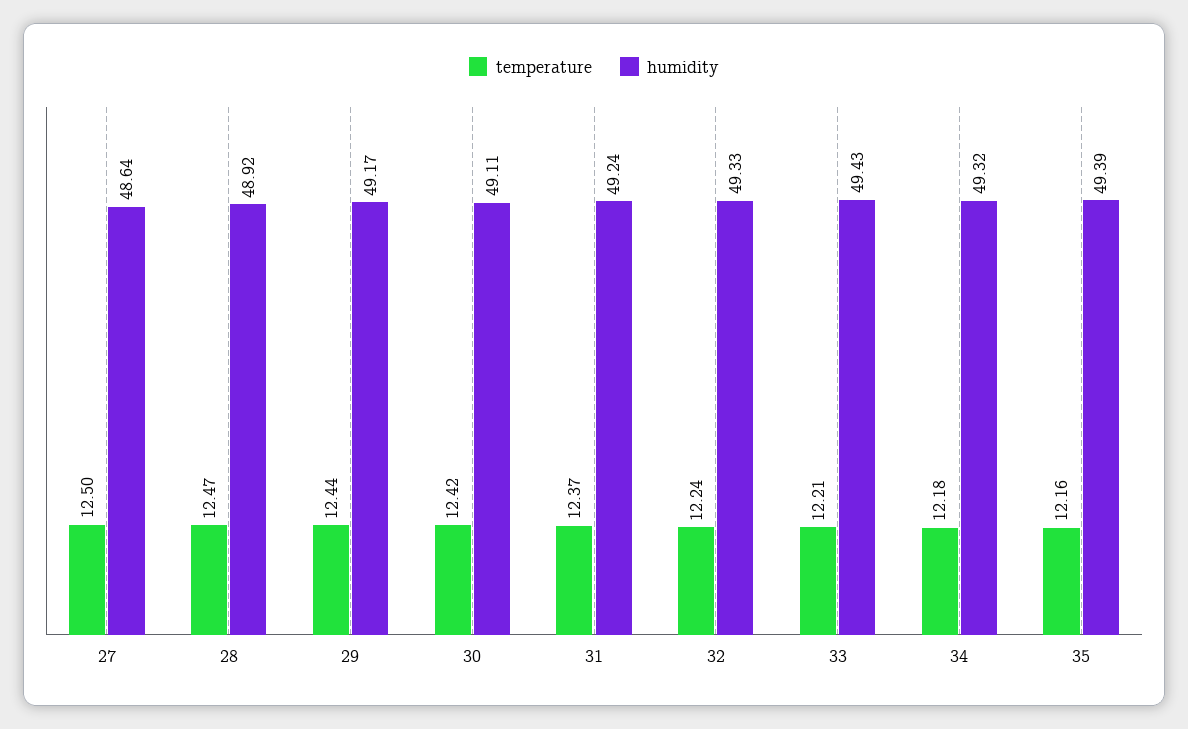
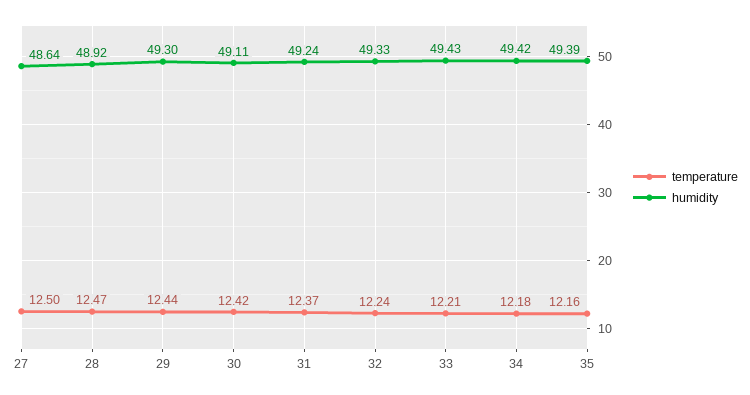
  {
    "temperature": {
      "27": 12.5,
      "28": 12.47,
      "29": 12.44,
      "30": 12.42,
      "31": 12.37,
      "32": 12.24,
      "33": 12.21,
      "34": 12.18,
      "35": 12.16
    },
    "humidity": {
      "27": 48.64,
      "28": 48.92,
-     "29": 49.17,
+     "29": 49.3,
      "30": 49.11,
      "31": 49.24,
      "32": 49.33,
      "33": 49.43,
-     "34": 49.32,
+     "34": 49.42,
      "35": 49.39
    }
  }

